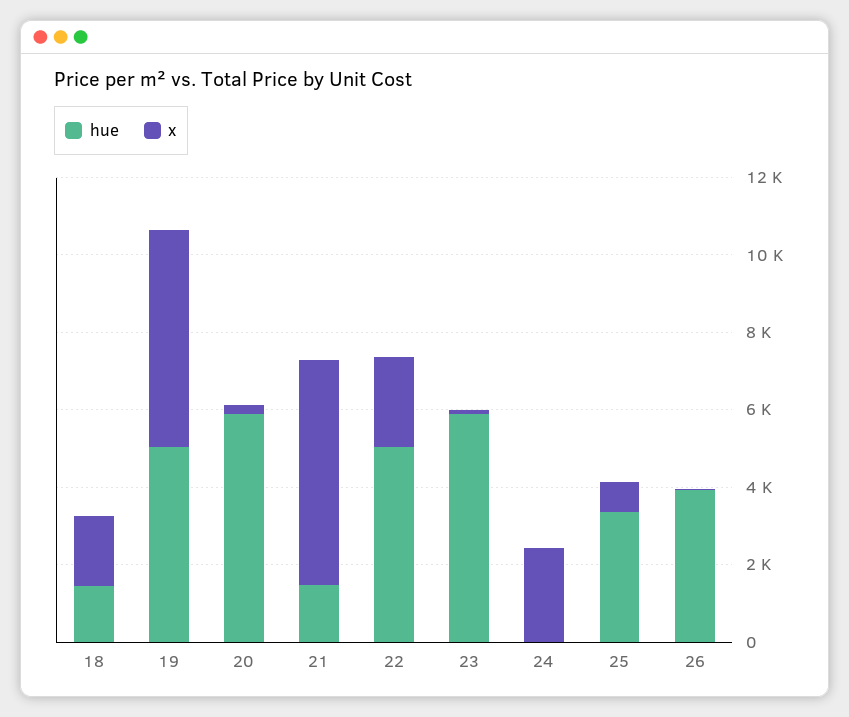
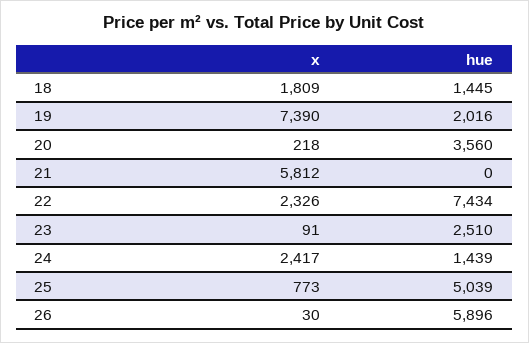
  {
    "hue": {
      "18": 1445,
-     "19": 5000,
+     "19": 2016,
-     "20": 6000,
+     "20": 3560,
-     "21": 1500,
+     "21": 0,
-     "22": 5000,
+     "22": 7434,
-     "23": 6000,
+     "23": 2510,
-     "24": 0,
+     "24": 1439,
-     "25": 3500,
+     "25": 5039,
-     "26": 4000
+     "26": 5896
    },
    "x": {
      "18": 1809,
-     "19": 5500,
+     "19": 7390,
      "20": 218,
      "21": 5812,
      "22": 2326,
      "23": 91,
      "24": 2417,
      "25": 773,
      "26": 30
    }
  }

